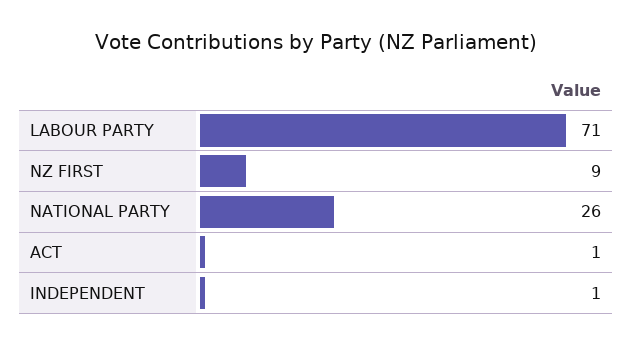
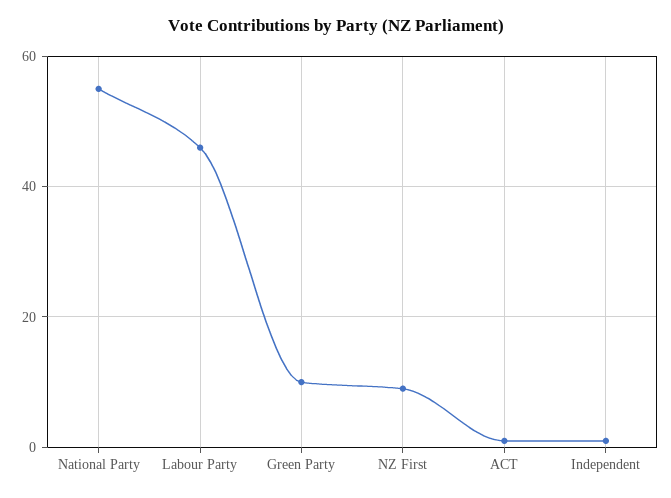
  {
-   "LABOUR PARTY": 71,
+   "LABOUR PARTY": 45,
    "NZ FIRST": 9,
-   "NATIONAL PARTY": 26,
+   "NATIONAL PARTY": 55,
    "ACT": 1,
-   "INDEPENDENT": 1
+   "INDEPENDENT": 1,
+   "Green Party": 10
  }

